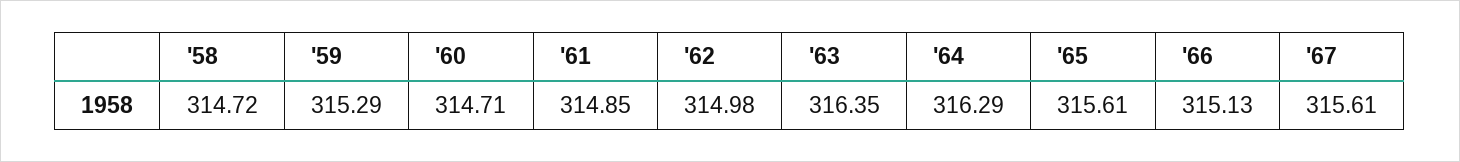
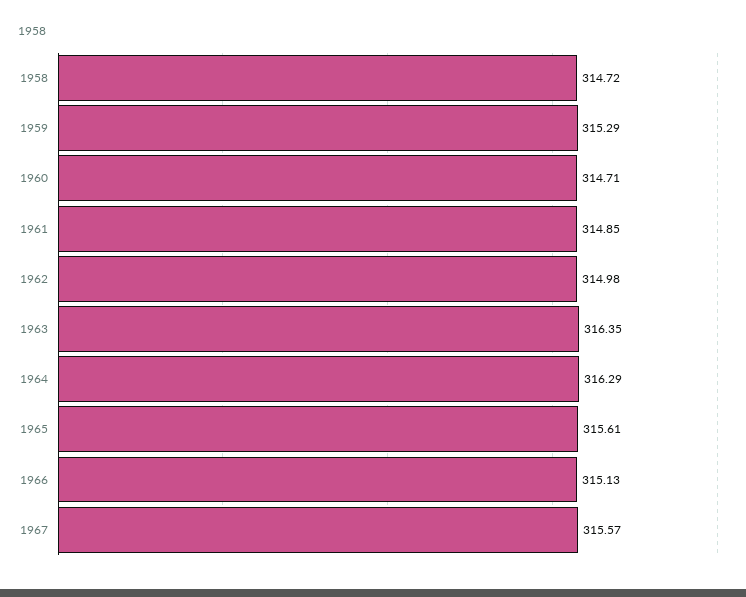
  {
    "'58": 314.72,
    "'59": 315.29,
    "'60": 314.71,
    "'61": 314.85,
    "'62": 314.98,
    "'63": 316.35,
    "'64": 316.29,
    "'65": 315.61,
    "'66": 315.13,
-   "'67": 315.61
+   "'67": 315.57
  }

